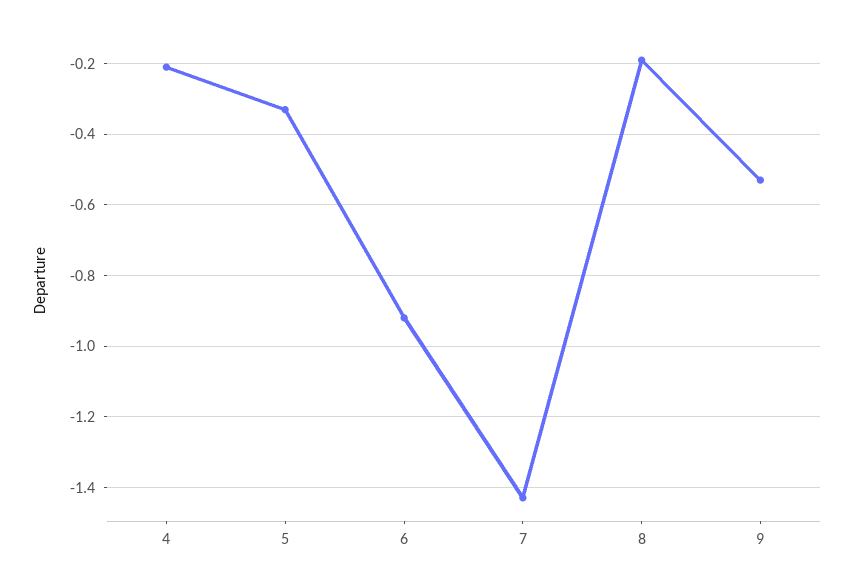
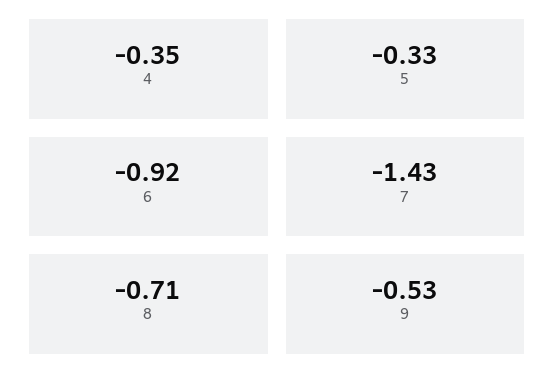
  {
-   "4": -0.2,
+   "4": -0.35,
    "5": -0.33,
    "6": -0.92,
    "7": -1.43,
-   "8": -0.2,
+   "8": -0.71,
    "9": -0.53
  }

